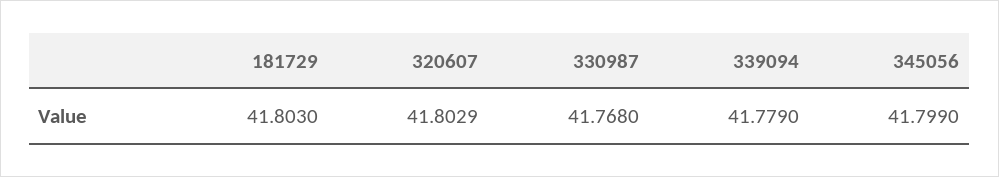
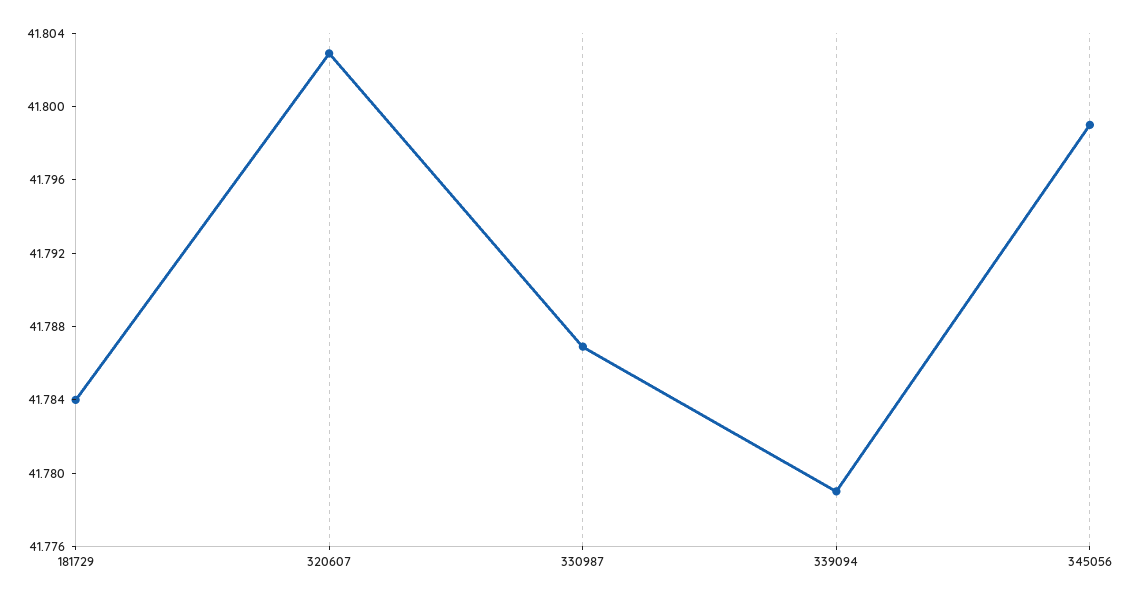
  {
-   "181729": 41.803,
+   "181729": 41.784,
    "320607": 41.8029,
-   "330987": 41.768,
+   "330987": 41.787,
    "339094": 41.779,
    "345056": 41.799
  }

